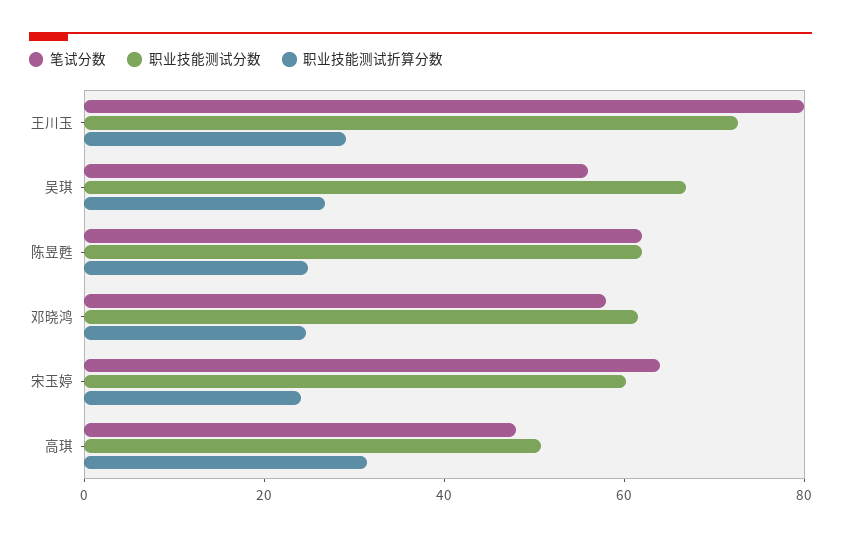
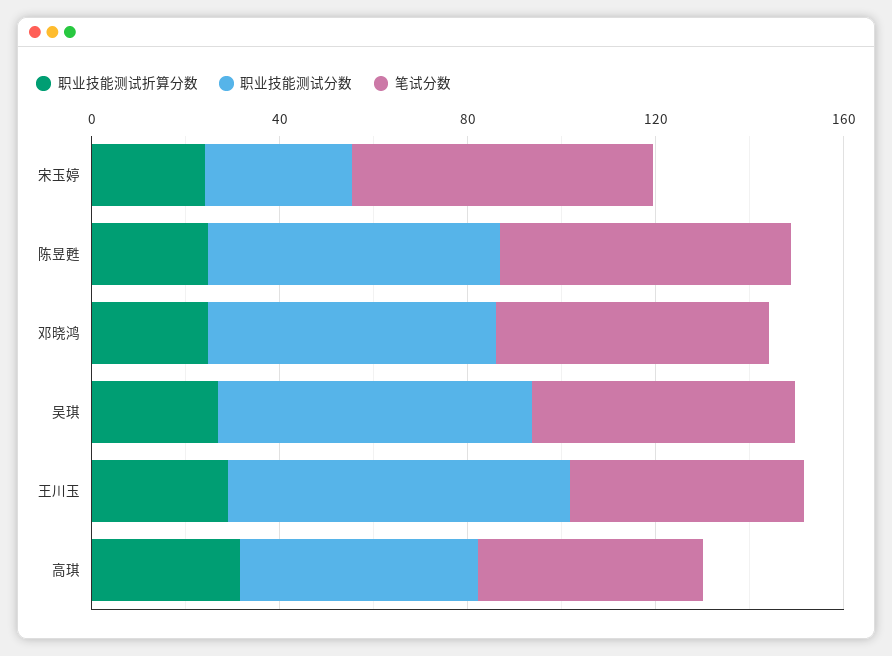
  {
    "笔试分数": {
-     "王川玉": 80,
+     "王川玉": 50,
      "吴琪": 55,
      "陈昱甦": 60,
      "邓晓鸿": 60,
      "宋玉婷": 65,
      "高琪": 50
    },
    "职业技能测试分数": {
      "王川玉": 75,
      "吴琪": 65,
      "陈昱甦": 60,
      "邓晓鸿": 60,
-     "宋玉婷": 60,
+     "宋玉婷": 30,
      "高琪": 50
    },
    "职业技能测试折算分数": {
      "王川玉": 30,
      "吴琪": 25,
      "陈昱甦": 25,
      "邓晓鸿": 25,
      "宋玉婷": 25,
      "高琪": 30
    }
  }

